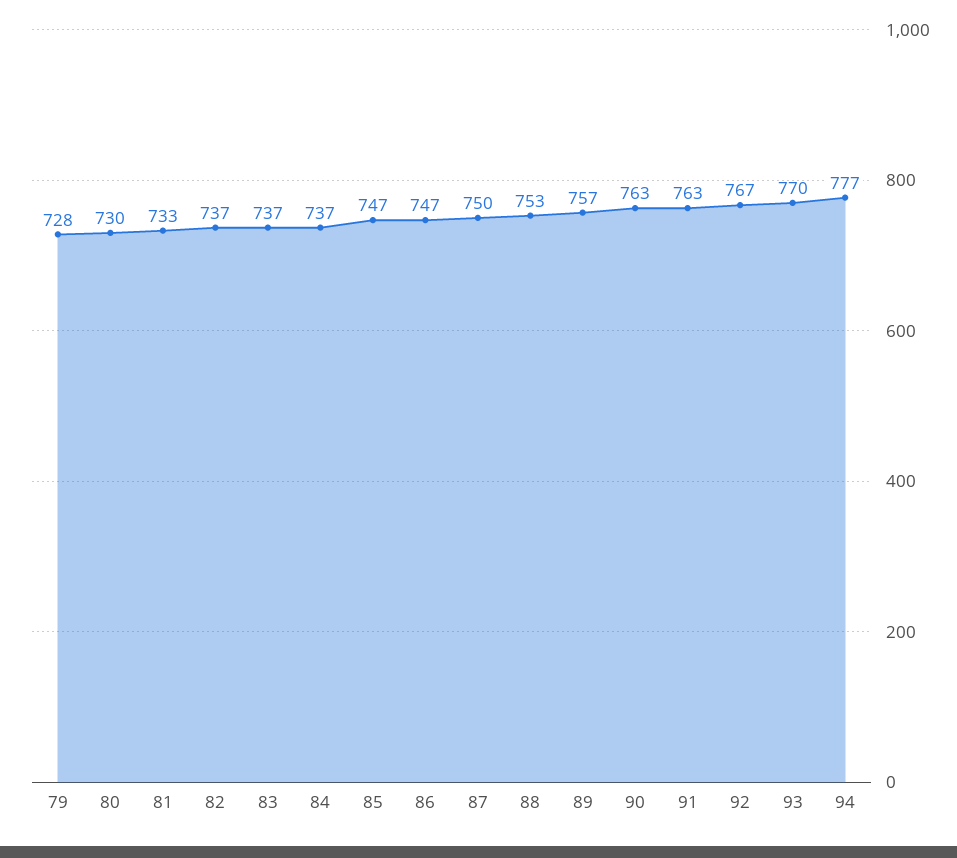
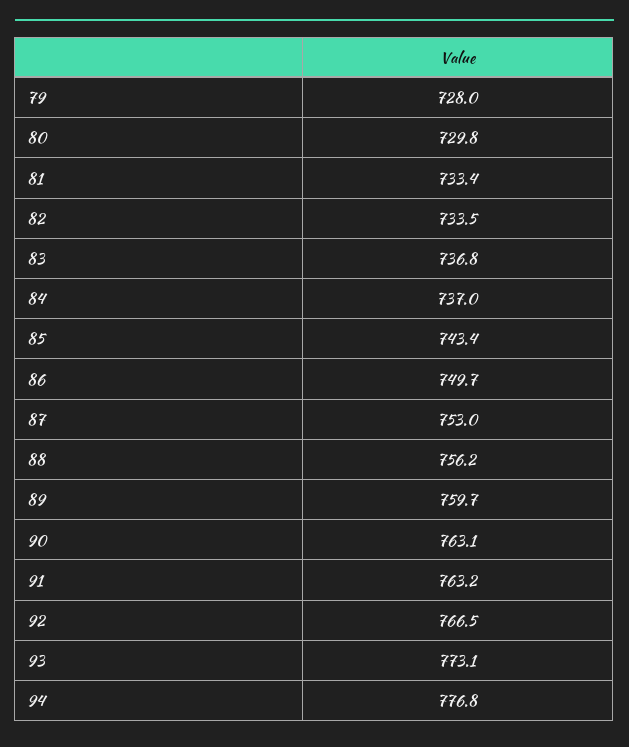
  {
    "79": 728,
    "80": 729.8,
    "81": 733.4,
-   "82": 737,
+   "82": 733.5,
    "83": 736.8,
    "84": 737,
-   "85": 747,
+   "85": 743.4,
-   "86": 747,
+   "86": 749.7,
-   "87": 750,
+   "87": 753,
-   "88": 753,
+   "88": 756.2,
-   "89": 757,
+   "89": 759.7,
    "90": 763.1,
    "91": 763.2,
    "92": 766.5,
-   "93": 770,
+   "93": 773.1,
    "94": 776.8
  }

